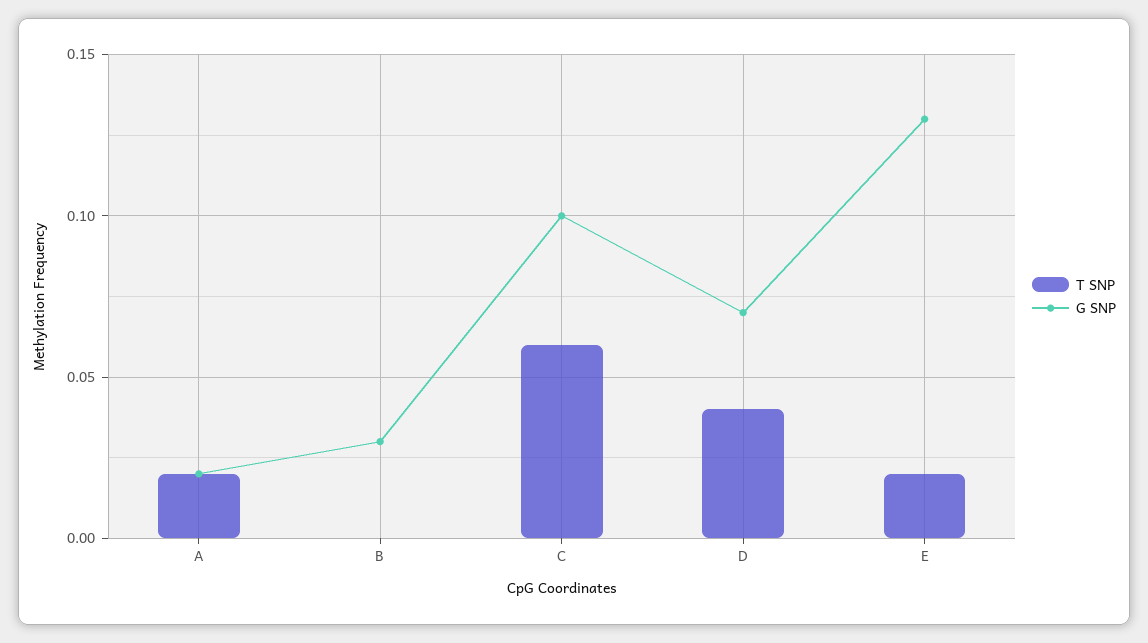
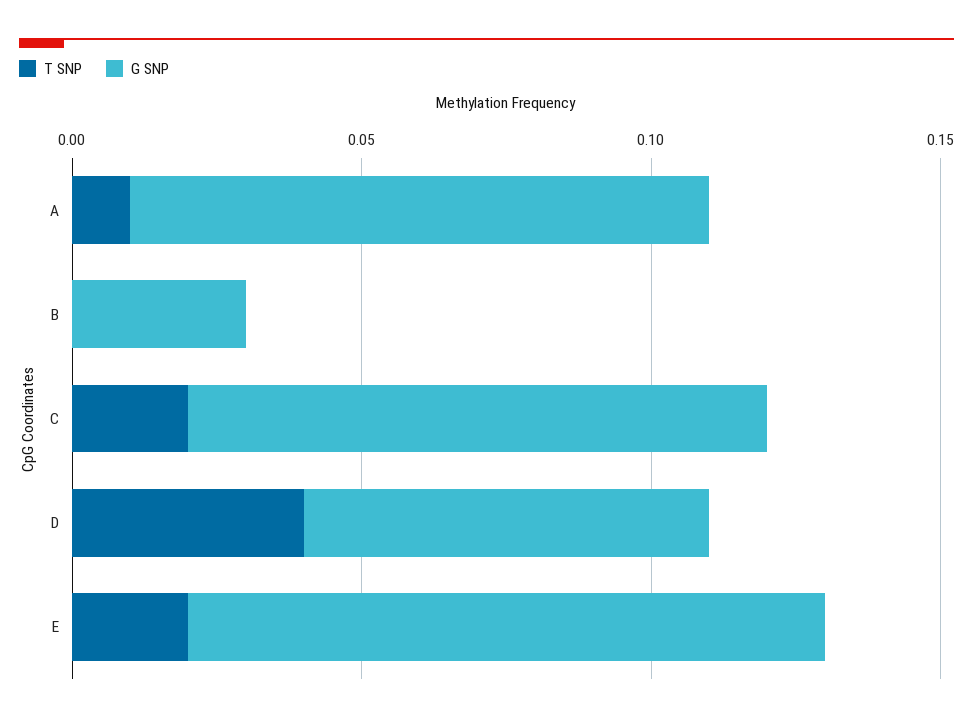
  {
    "T SNP": {
-     "A": 0.02,
+     "A": 0.01,
      "B": 0,
-     "C": 0.06,
+     "C": 0.02,
      "D": 0.04,
      "E": 0.02
    },
    "G SNP": {
-     "A": 0.02,
+     "A": 0.1,
      "B": 0.03,
      "C": 0.1,
      "D": 0.07,
-     "E": 0.13
+     "E": 0.11
    }
  }

